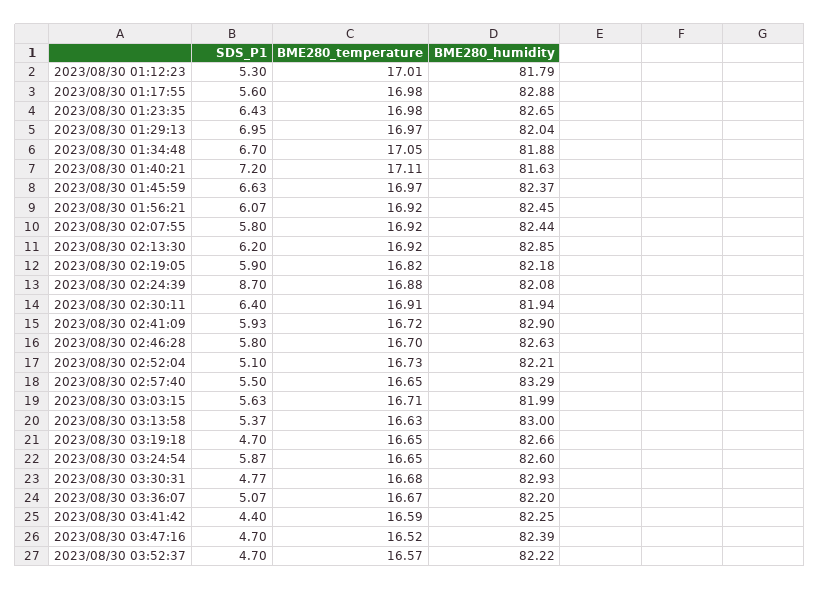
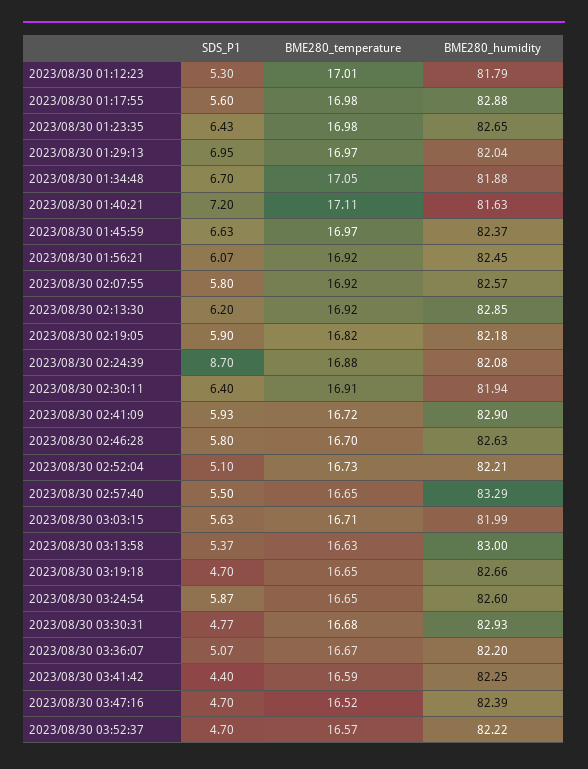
  {
    "SDS_P1": {
      "2023/08/30 01:12:23": 5.3,
      "2023/08/30 01:17:55": 5.6,
      "2023/08/30 01:23:35": 6.43,
      "2023/08/30 01:29:13": 6.95,
      "2023/08/30 01:34:48": 6.7,
      "2023/08/30 01:40:21": 7.2,
      "2023/08/30 01:45:59": 6.63,
      "2023/08/30 01:56:21": 6.07,
      "2023/08/30 02:07:55": 5.8,
      "2023/08/30 02:13:30": 6.2,
      "2023/08/30 02:19:05": 5.9,
      "2023/08/30 02:24:39": 8.7,
      "2023/08/30 02:30:11": 6.4,
      "2023/08/30 02:41:09": 5.93,
      "2023/08/30 02:46:28": 5.8,
      "2023/08/30 02:52:04": 5.1,
      "2023/08/30 02:57:40": 5.5,
      "2023/08/30 03:03:15": 5.63,
      "2023/08/30 03:13:58": 5.37,
      "2023/08/30 03:19:18": 4.7,
      "2023/08/30 03:24:54": 5.87,
      "2023/08/30 03:30:31": 4.77,
      "2023/08/30 03:36:07": 5.07,
      "2023/08/30 03:41:42": 4.4,
      "2023/08/30 03:47:16": 4.7,
      "2023/08/30 03:52:37": 4.7
    },
    "BME280_temperature": {
      "2023/08/30 01:12:23": 17.01,
      "2023/08/30 01:17:55": 16.98,
      "2023/08/30 01:23:35": 16.98,
      "2023/08/30 01:29:13": 16.97,
      "2023/08/30 01:34:48": 17.05,
      "2023/08/30 01:40:21": 17.11,
      "2023/08/30 01:45:59": 16.97,
      "2023/08/30 01:56:21": 16.92,
      "2023/08/30 02:07:55": 16.92,
      "2023/08/30 02:13:30": 16.92,
      "2023/08/30 02:19:05": 16.82,
      "2023/08/30 02:24:39": 16.88,
      "2023/08/30 02:30:11": 16.91,
      "2023/08/30 02:41:09": 16.72,
      "2023/08/30 02:46:28": 16.7,
      "2023/08/30 02:52:04": 16.73,
      "2023/08/30 02:57:40": 16.65,
      "2023/08/30 03:03:15": 16.71,
      "2023/08/30 03:13:58": 16.63,
      "2023/08/30 03:19:18": 16.65,
      "2023/08/30 03:24:54": 16.65,
      "2023/08/30 03:30:31": 16.68,
      "2023/08/30 03:36:07": 16.67,
      "2023/08/30 03:41:42": 16.59,
      "2023/08/30 03:47:16": 16.52,
      "2023/08/30 03:52:37": 16.57
    },
    "BME280_humidity": {
      "2023/08/30 01:12:23": 81.79,
      "2023/08/30 01:17:55": 82.88,
      "2023/08/30 01:23:35": 82.65,
      "2023/08/30 01:29:13": 82.04,
      "2023/08/30 01:34:48": 81.88,
      "2023/08/30 01:40:21": 81.63,
      "2023/08/30 01:45:59": 82.37,
      "2023/08/30 01:56:21": 82.45,
-     "2023/08/30 02:07:55": 82.44,
+     "2023/08/30 02:07:55": 82.57,
      "2023/08/30 02:13:30": 82.85,
      "2023/08/30 02:19:05": 82.18,
      "2023/08/30 02:24:39": 82.08,
      "2023/08/30 02:30:11": 81.94,
      "2023/08/30 02:41:09": 82.9,
      "2023/08/30 02:46:28": 82.63,
      "2023/08/30 02:52:04": 82.21,
      "2023/08/30 02:57:40": 83.29,
      "2023/08/30 03:03:15": 81.99,
      "2023/08/30 03:13:58": 83,
      "2023/08/30 03:19:18": 82.66,
      "2023/08/30 03:24:54": 82.6,
      "2023/08/30 03:30:31": 82.93,
      "2023/08/30 03:36:07": 82.2,
      "2023/08/30 03:41:42": 82.25,
      "2023/08/30 03:47:16": 82.39,
      "2023/08/30 03:52:37": 82.22
    }
  }

